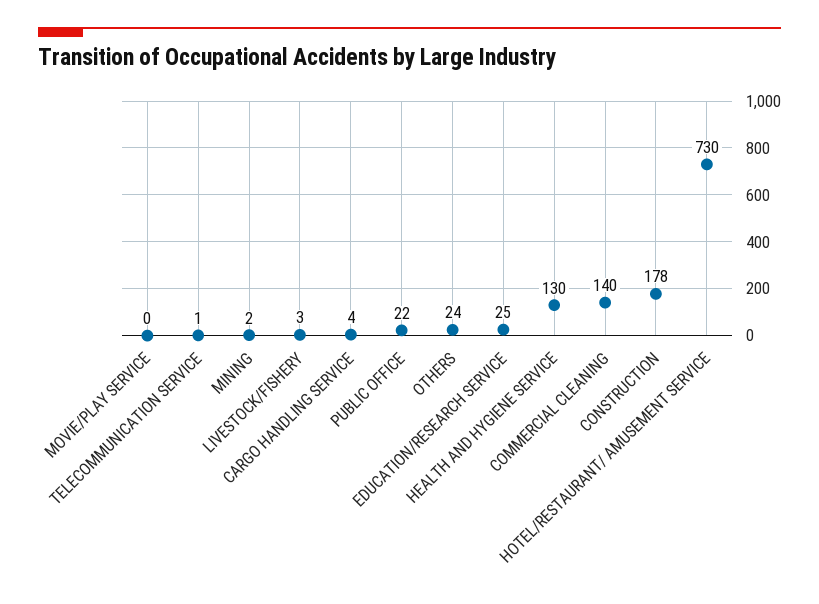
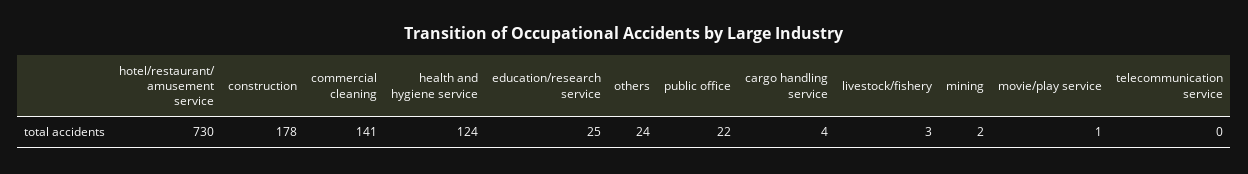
  {
-   "MOVIE/PLAY SERVICE": 0,
+   "MOVIE/PLAY SERVICE": 1,
-   "TELECOMMUNICATION SERVICE": 1,
+   "TELECOMMUNICATION SERVICE": 0,
    "MINING": 2,
    "LIVESTOCK/FISHERY": 3,
    "CARGO HANDLING SERVICE": 4,
    "PUBLIC OFFICE": 22,
    "OTHERS": 24,
    "EDUCATION/RESEARCH SERVICE": 25,
-   "HEALTH AND HYGIENE SERVICE": 130,
+   "HEALTH AND HYGIENE SERVICE": 124,
-   "COMMERCIAL CLEANING": 140,
+   "COMMERCIAL CLEANING": 141,
    "CONSTRUCTION": 178,
    "HOTEL/RESTAURANT/ AMUSEMENT SERVICE": 730
  }

